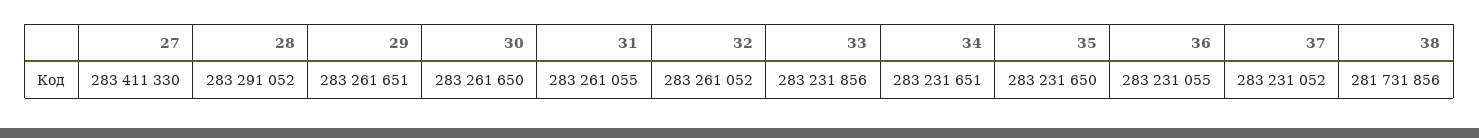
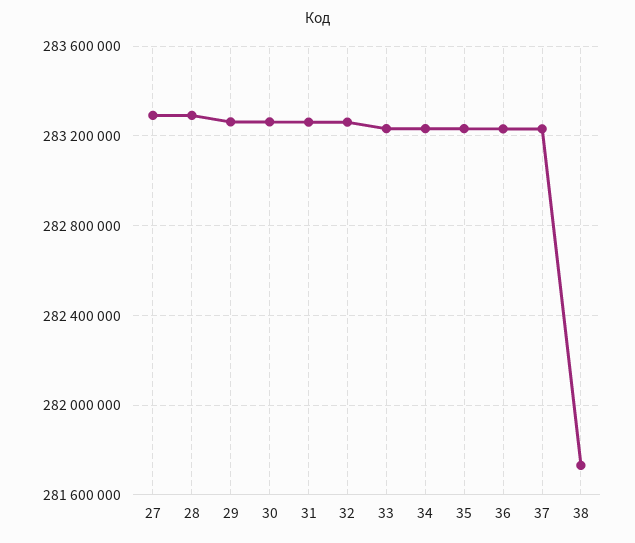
  {
-   "27": 283411330,
+   "27": 283300000,
    "28": 283291052,
    "29": 283261651,
    "30": 283261650,
    "31": 283261055,
    "32": 283261052,
    "33": 283231856,
    "34": 283231651,
    "35": 283231650,
    "36": 283231055,
    "37": 283231052,
    "38": 281731856
  }

